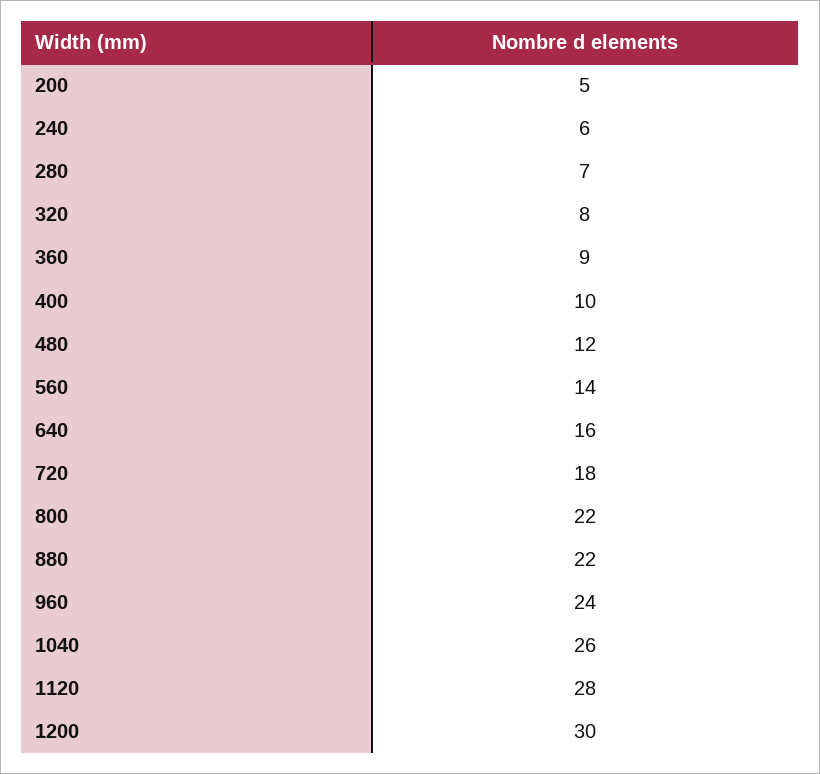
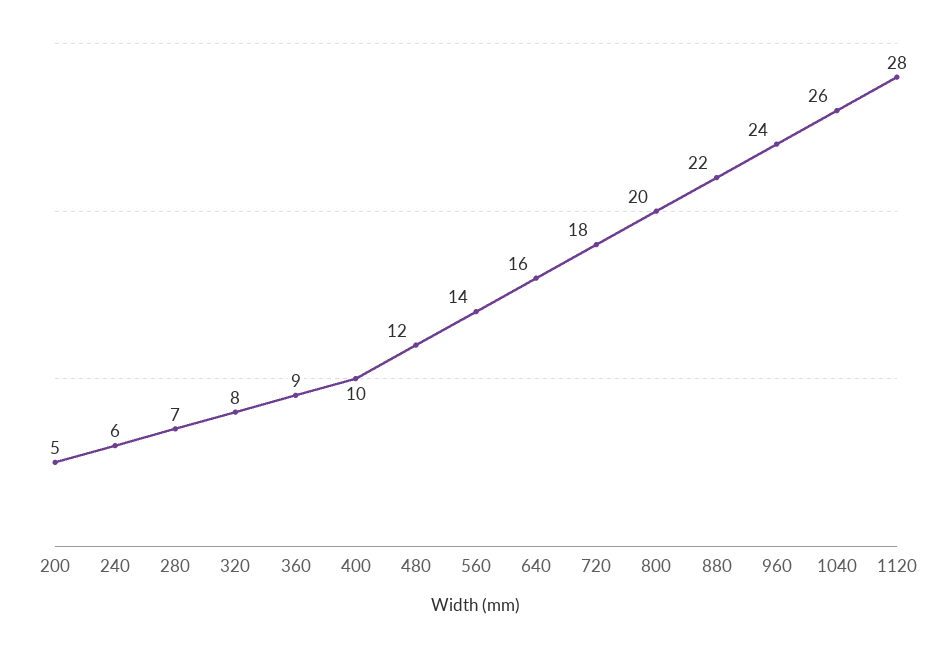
  {
    "200": 5,
    "240": 6,
    "280": 7,
    "320": 8,
    "360": 9,
    "400": 10,
    "480": 12,
    "560": 14,
    "640": 16,
    "720": 18,
-   "800": 22,
+   "800": 20,
    "880": 22,
    "960": 24,
    "1040": 26,
-   "1120": 28,
+   "1120": 28
-   "1200": 30
  }

